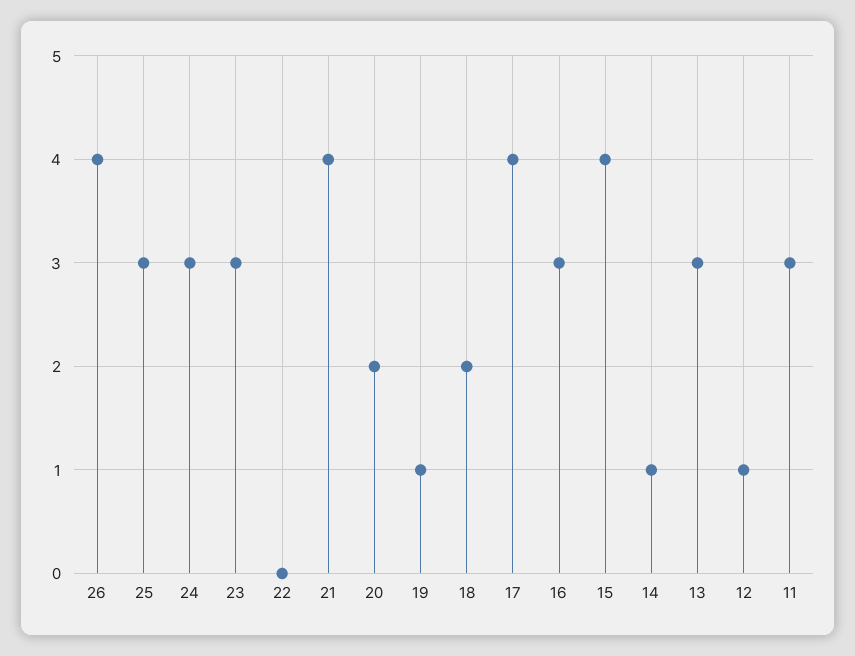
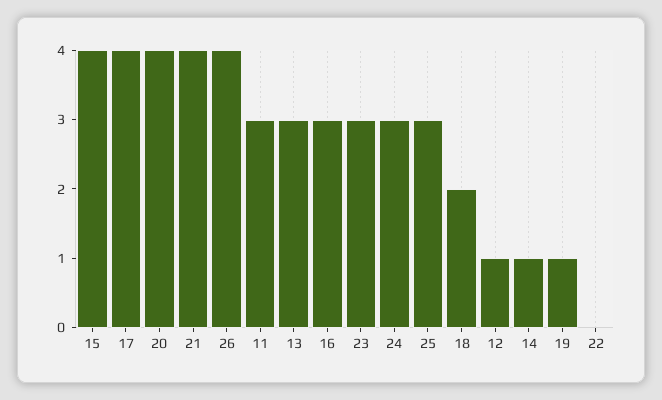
  {
    "26": 4,
    "25": 3,
    "24": 3,
    "23": 3,
    "22": 0,
    "21": 4,
-   "20": 2,
+   "20": 4,
    "19": 1,
    "18": 2,
    "17": 4,
    "16": 3,
    "15": 4,
    "14": 1,
    "13": 3,
    "12": 1,
    "11": 3
  }

